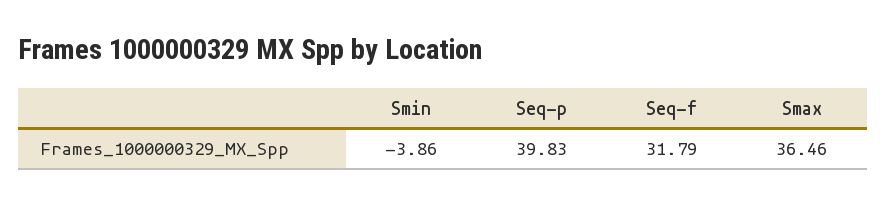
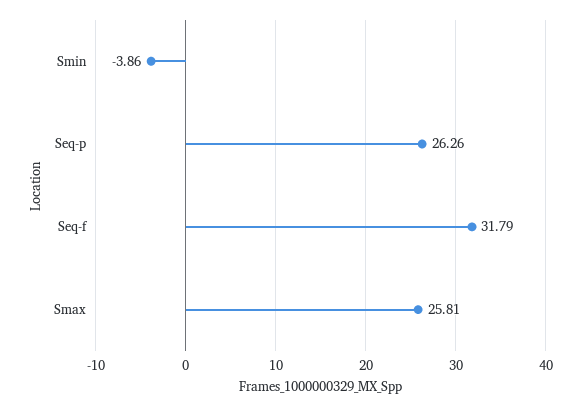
  {
    "Smin": -3.86,
-   "Seq-p": 39.83,
+   "Seq-p": 26.26,
    "Seq-f": 31.79,
-   "Smax": 36.46
+   "Smax": 25.81
  }

